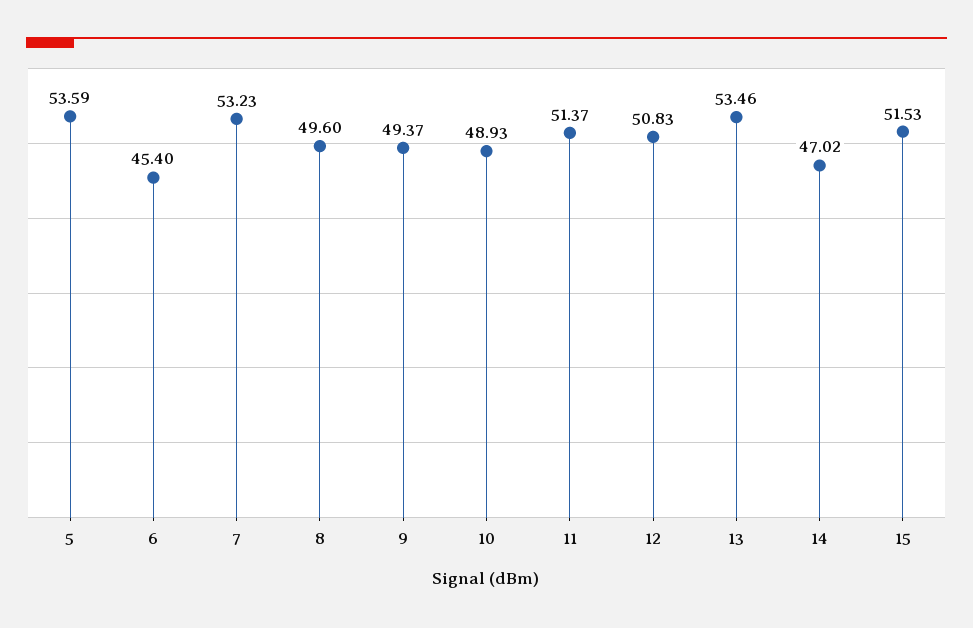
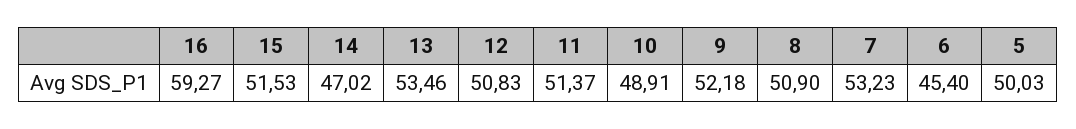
  {
-   "5": 53.59,
+   "5": 50.03,
    "6": 45.4,
    "7": 53.23,
-   "8": 49.6,
+   "8": 50.9,
-   "9": 49.37,
+   "9": 52.18,
-   "10": 48.93,
+   "10": 48.91,
    "11": 51.37,
    "12": 50.83,
    "13": 53.46,
    "14": 47.02,
-   "15": 51.53
+   "15": 51.53,
+   "16": 59.27
  }

